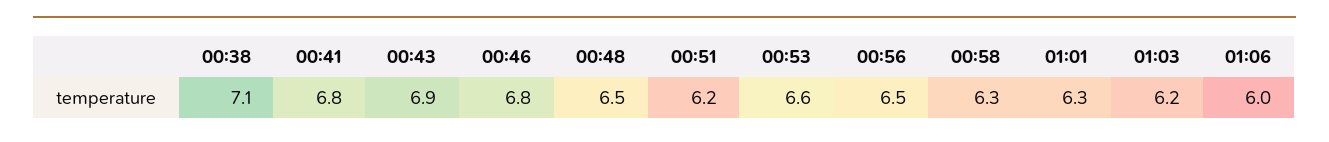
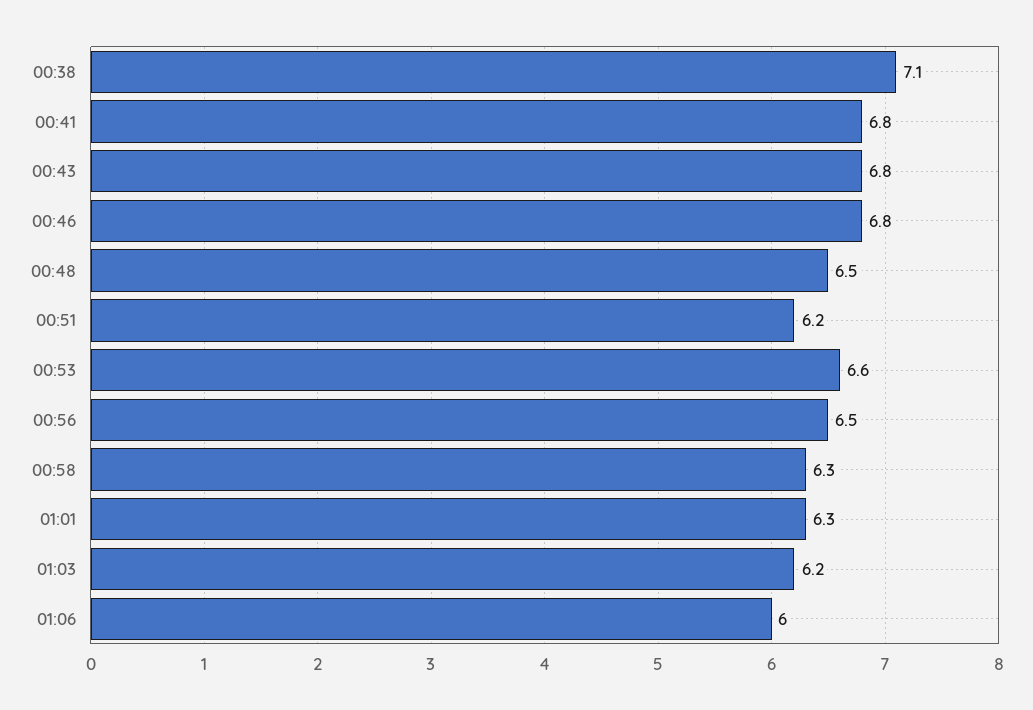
  {
    "00:38": 7.1,
    "00:41": 6.8,
-   "00:43": 6.9,
+   "00:43": 6.8,
    "00:46": 6.8,
    "00:48": 6.5,
    "00:51": 6.2,
    "00:53": 6.6,
    "00:56": 6.5,
    "00:58": 6.3,
    "01:01": 6.3,
    "01:03": 6.2,
    "01:06": 6
  }

